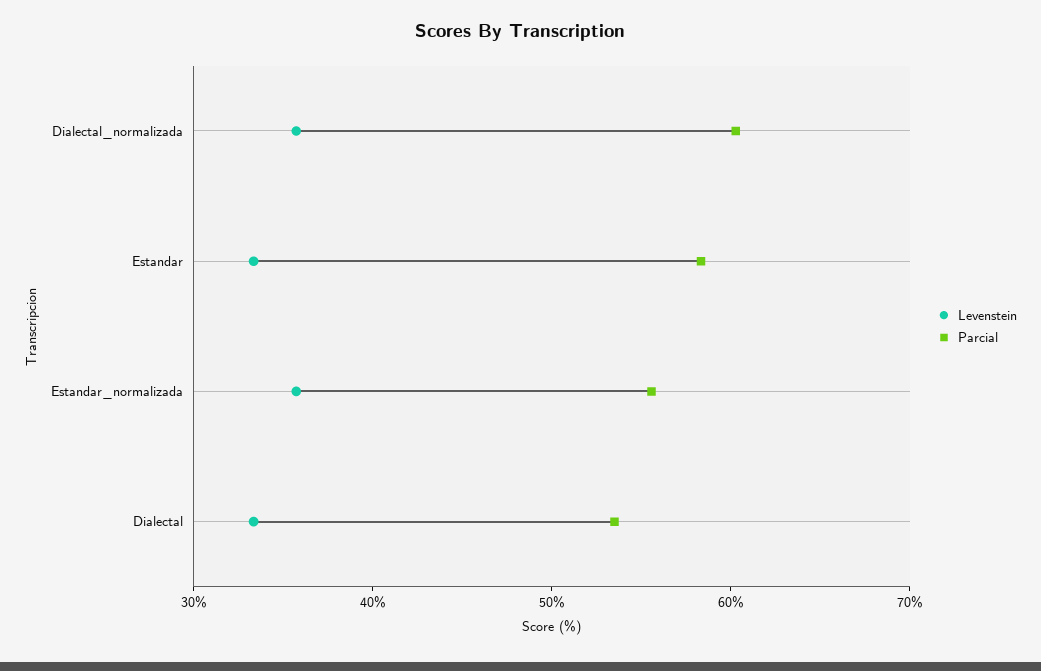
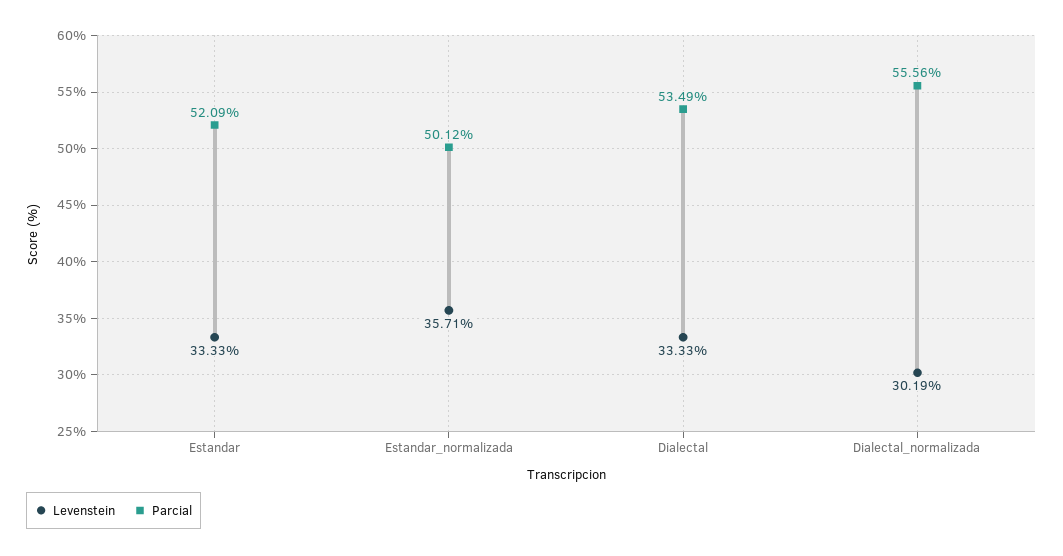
  {
    "Levenstein": {
-     "Dialectal_normalizada": 36,
+     "Dialectal_normalizada": 30.19,
      "Estandar": 33.33,
      "Estandar_normalizada": 35.71,
      "Dialectal": 33.33
    },
    "Parcial": {
-     "Dialectal_normalizada": 60,
+     "Dialectal_normalizada": 55.56,
-     "Estandar": 58,
+     "Estandar": 52.09,
-     "Estandar_normalizada": 56,
+     "Estandar_normalizada": 50.12,
      "Dialectal": 53.49
    }
  }

